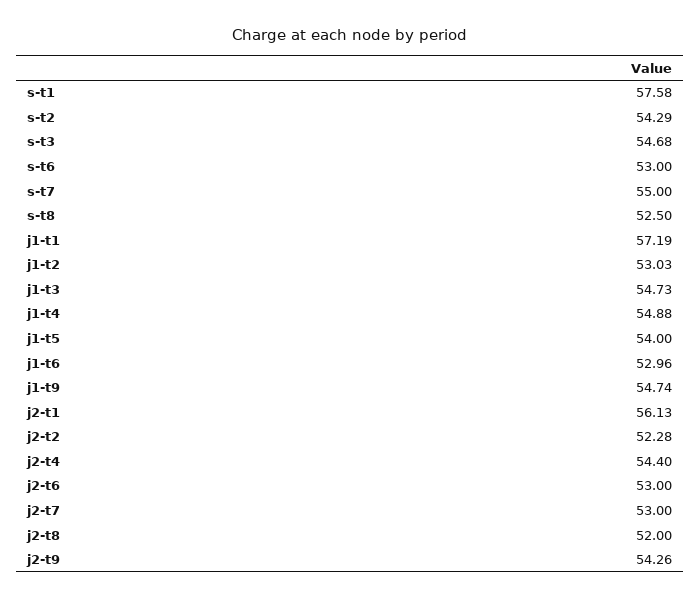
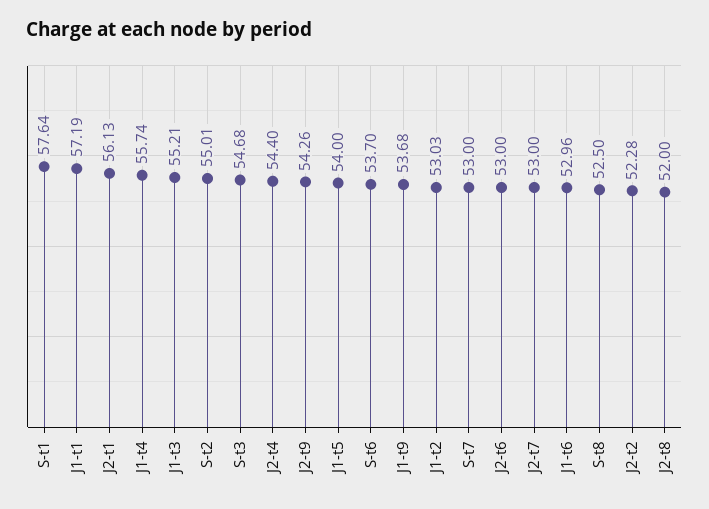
  {
-   "s-t1": 57.58,
+   "s-t1": 57.64,
-   "s-t2": 54.29,
+   "s-t2": 55.01,
    "s-t3": 54.68,
-   "s-t6": 53,
+   "s-t6": 53.7,
-   "s-t7": 55,
+   "s-t7": 53,
    "s-t8": 52.5,
    "j1-t1": 57.19,
    "j1-t2": 53.03,
-   "j1-t3": 54.73,
+   "j1-t3": 55.21,
-   "j1-t4": 54.88,
+   "j1-t4": 55.74,
    "j1-t5": 54,
    "j1-t6": 52.96,
-   "j1-t9": 54.74,
+   "j1-t9": 53.68,
    "j2-t1": 56.13,
    "j2-t2": 52.28,
    "j2-t4": 54.4,
    "j2-t6": 53,
    "j2-t7": 53,
    "j2-t8": 52,
    "j2-t9": 54.26
  }

